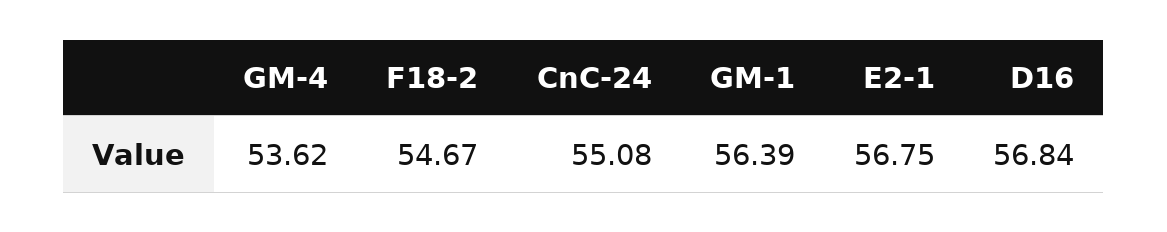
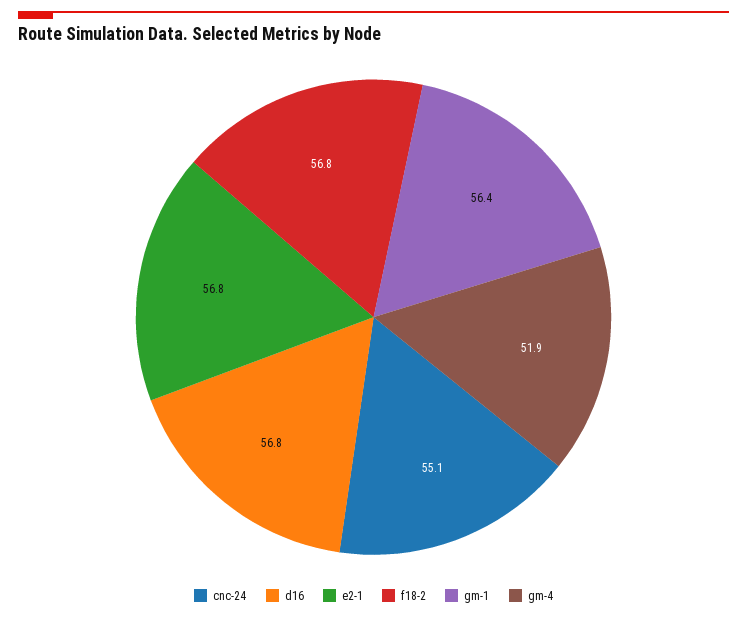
  {
-   "GM-4": 53.62,
+   "GM-4": 51.9,
-   "F18-2": 54.67,
+   "F18-2": 56.8,
    "CnC-24": 55.08,
    "GM-1": 56.39,
    "E2-1": 56.75,
    "D16": 56.84
  }

